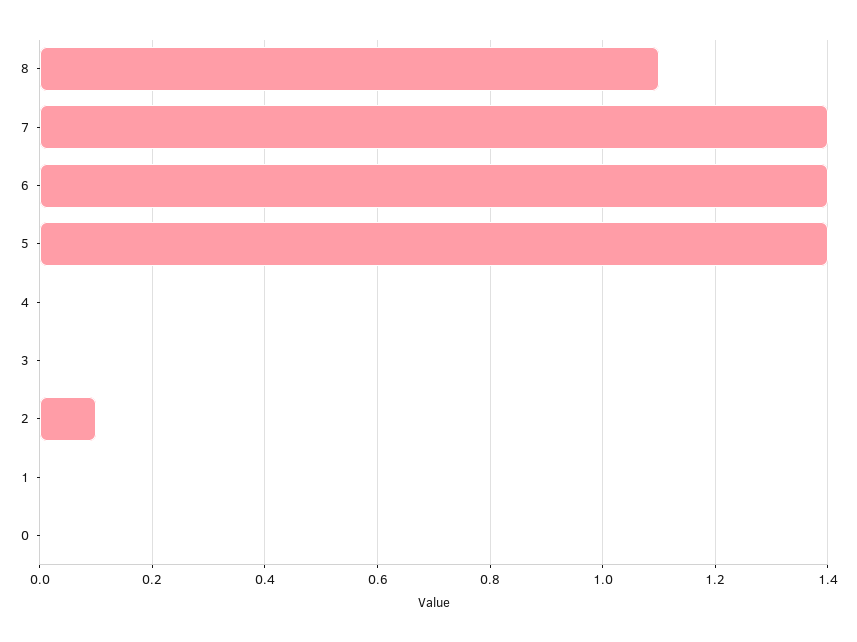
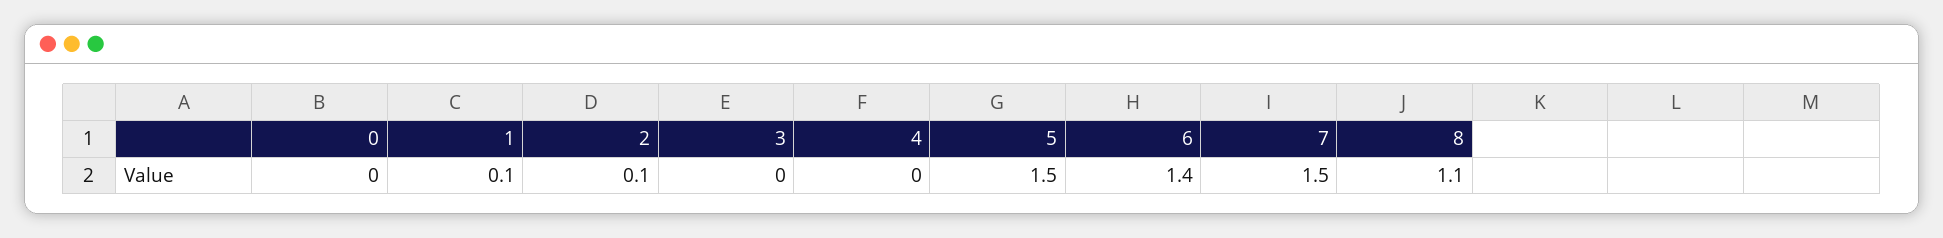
  {
    "8": 1.1,
-   "7": 1.4,
+   "7": 1.5,
    "6": 1.4,
-   "5": 1.4,
+   "5": 1.5,
    "4": 0,
    "3": 0,
    "2": 0.1,
-   "1": 0,
+   "1": 0.1,
    "0": 0
  }

